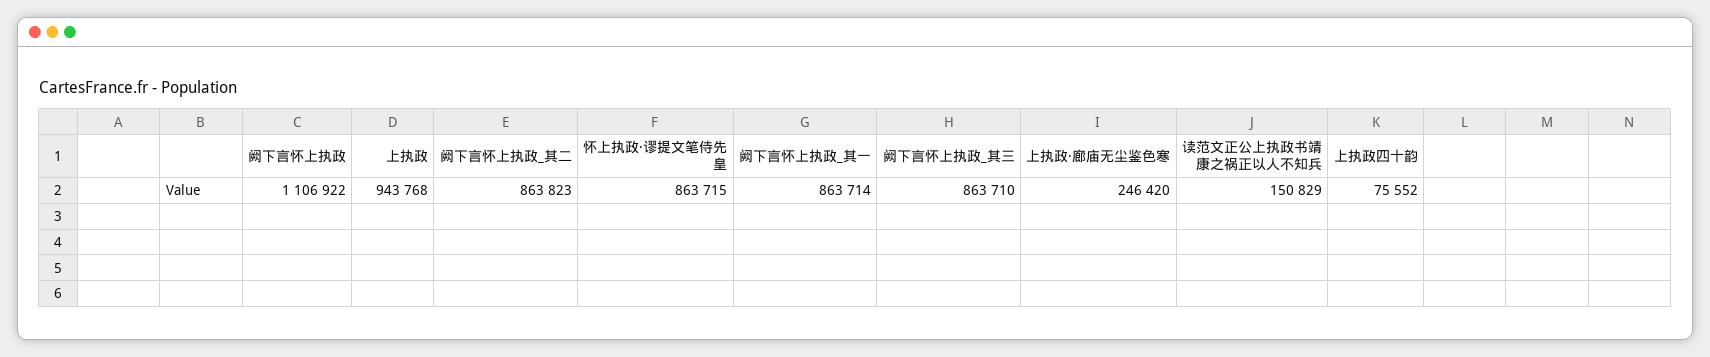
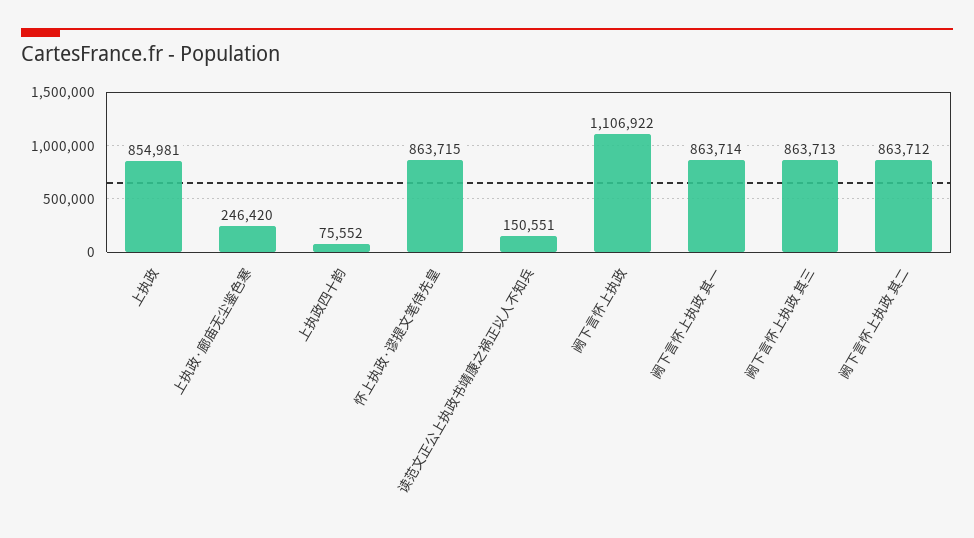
  {
    "阙下言怀上执政": 1106922,
-   "上执政": 943768,
+   "上执政": 854981,
-   "阙下言怀上执政_其二": 863823,
+   "阙下言怀上执政_其二": 863712,
    "怀上执政·谬提文笔侍先皇": 863715,
    "阙下言怀上执政_其一": 863714,
-   "阙下言怀上执政_其三": 863710,
+   "阙下言怀上执政_其三": 863713,
    "上执政·廊庙无尘鉴色寒": 246420,
-   "读范文正公上执政书靖康之祸正以人不知兵": 150829,
+   "读范文正公上执政书靖康之祸正以人不知兵": 150551,
    "上执政四十韵": 75552
  }

